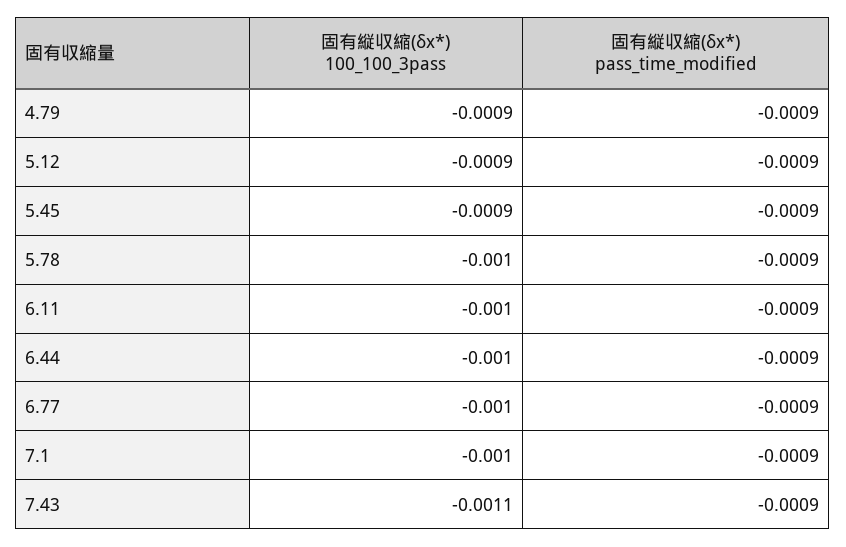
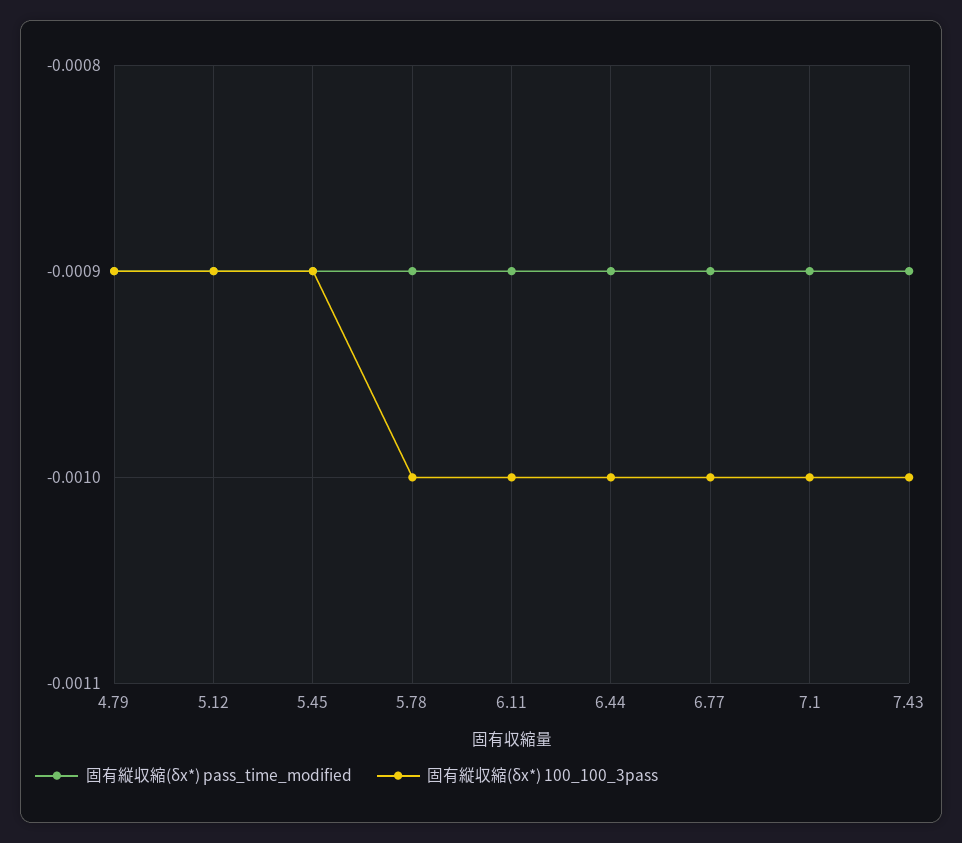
  {
    "固有縦収縮(δx*) 100_100_3pass": {
      "4.79": -0.0009,
      "5.12": -0.0009,
      "5.45": -0.0009,
      "5.78": -0.001,
      "6.11": -0.001,
      "6.44": -0.001,
      "6.77": -0.001,
      "7.1": -0.001,
-     "7.43": -0.0011
+     "7.43": -0.001
    },
    "固有縦収縮(δx*) pass_time_modified": {
      "4.79": -0.0009,
      "5.12": -0.0009,
      "5.45": -0.0009,
      "5.78": -0.0009,
      "6.11": -0.0009,
      "6.44": -0.0009,
      "6.77": -0.0009,
      "7.1": -0.0009,
      "7.43": -0.0009
    }
  }

